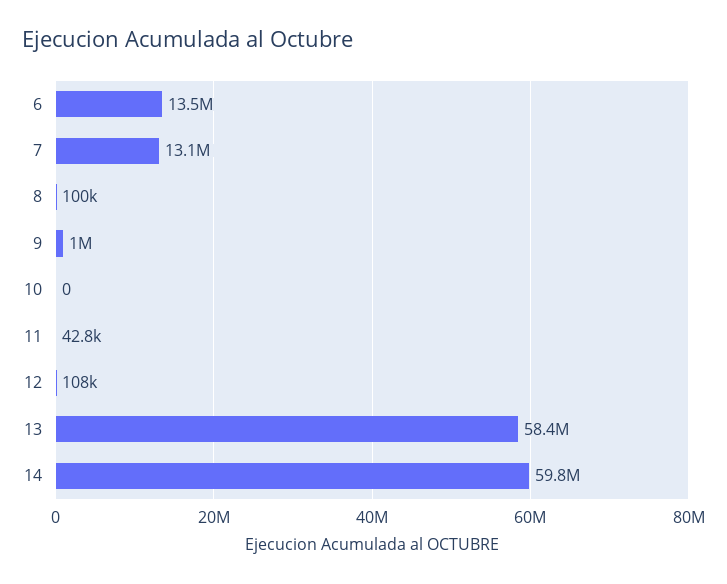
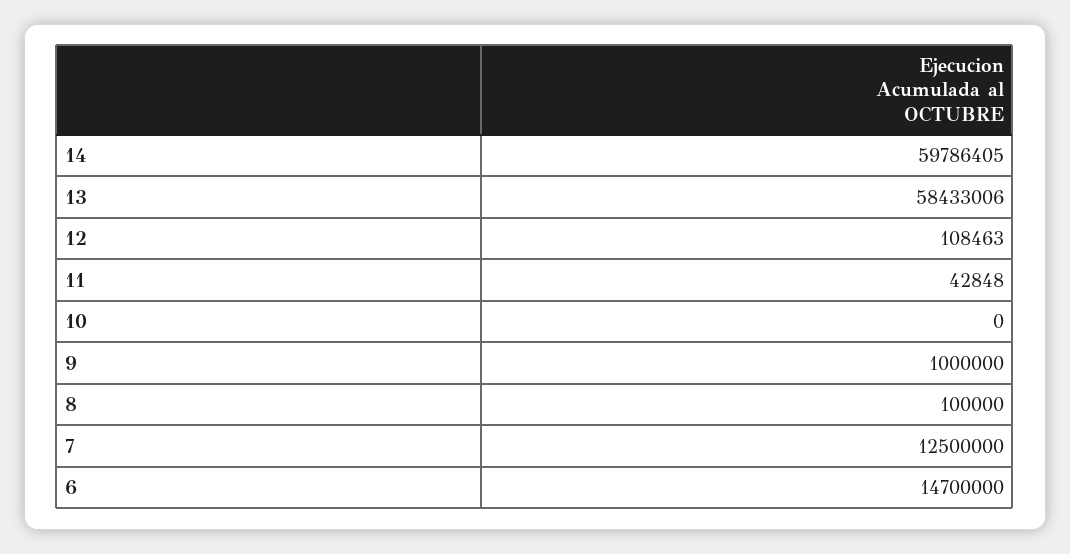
  {
-   "6": 13500000,
+   "6": 14700000,
-   "7": 13100000,
+   "7": 12500000,
    "8": 100000,
    "9": 1000000,
    "10": 0,
    "11": 42848,
    "12": 108463,
    "13": 58433006,
    "14": 59786405
  }

